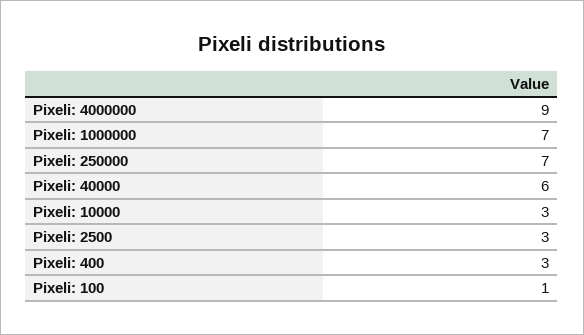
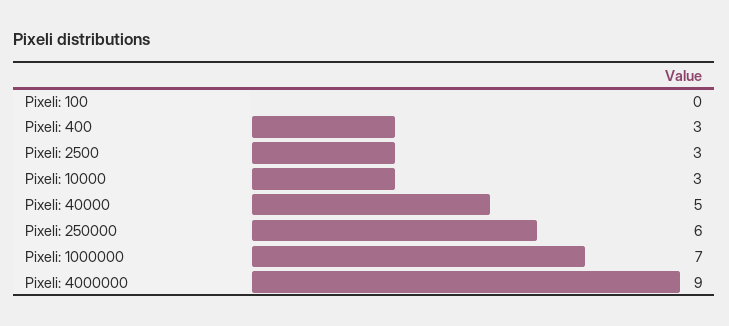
  {
    "Pixeli: 4000000": 9,
    "Pixeli: 1000000": 7,
-   "Pixeli: 250000": 7,
+   "Pixeli: 250000": 6,
-   "Pixeli: 40000": 6,
+   "Pixeli: 40000": 5,
    "Pixeli: 10000": 3,
    "Pixeli: 2500": 3,
    "Pixeli: 400": 3,
-   "Pixeli: 100": 1
+   "Pixeli: 100": 0
  }

